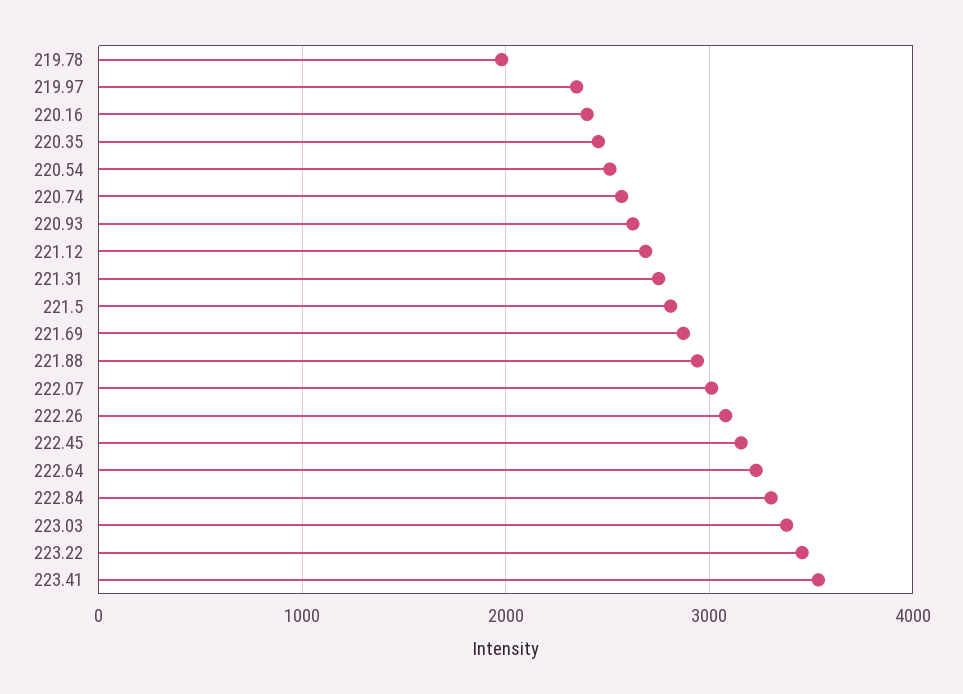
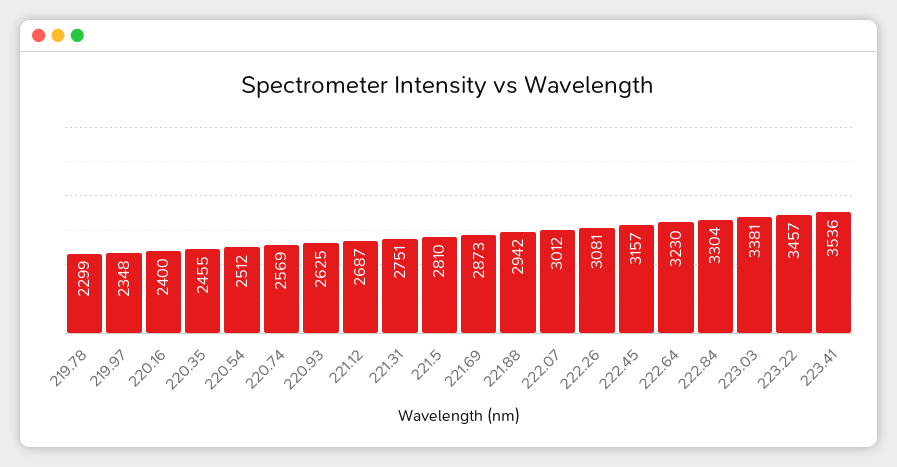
  {
-   "219.78": 2000,
+   "219.78": 2299,
    "219.97": 2348,
    "220.16": 2400,
    "220.35": 2455,
    "220.54": 2512,
    "220.74": 2569,
    "220.93": 2625,
    "221.12": 2687,
    "221.31": 2751,
    "221.5": 2810,
    "221.69": 2873,
    "221.88": 2942,
    "222.07": 3012,
    "222.26": 3081,
    "222.45": 3157,
    "222.64": 3230,
    "222.84": 3304,
    "223.03": 3381,
    "223.22": 3457,
    "223.41": 3536
  }

